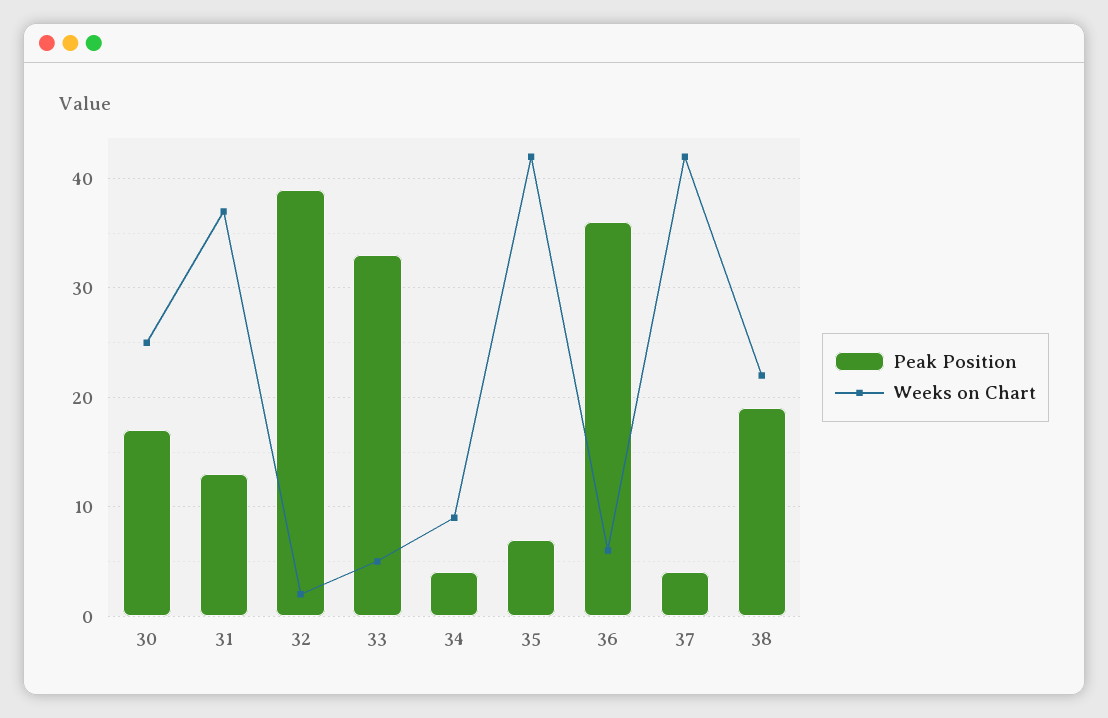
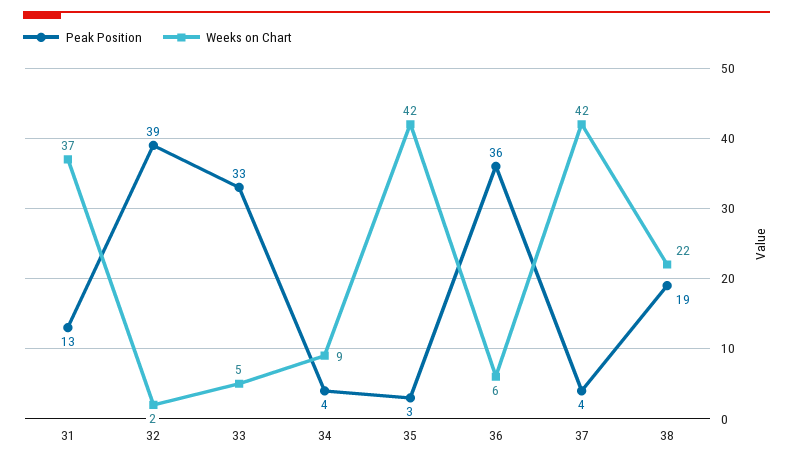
  {
    "Peak Position": {
-     "30": 17,
      "31": 13,
      "32": 39,
      "33": 33,
      "34": 4,
-     "35": 7,
+     "35": 3,
      "36": 36,
      "37": 4,
      "38": 19
    },
    "Weeks on Chart": {
-     "30": 25,
      "31": 37,
      "32": 2,
      "33": 5,
      "34": 9,
      "35": 42,
      "36": 6,
      "37": 42,
      "38": 22
    }
  }

